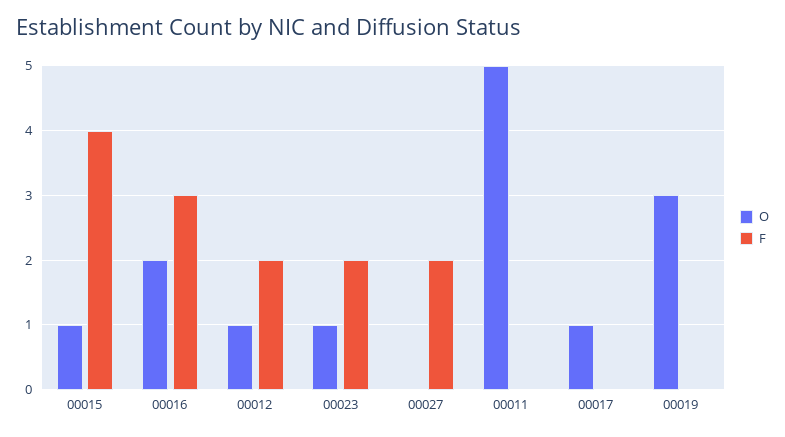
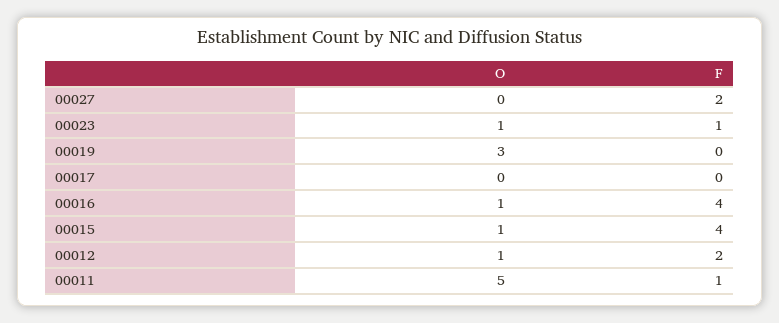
  {
    "O": {
      "00015": 1,
-     "00016": 2,
+     "00016": 1,
      "00012": 1,
      "00023": 1,
      "00027": 0,
      "00011": 5,
-     "00017": 1,
+     "00017": 0,
      "00019": 3
    },
    "F": {
      "00015": 4,
-     "00016": 3,
+     "00016": 4,
      "00012": 2,
-     "00023": 2,
+     "00023": 1,
      "00027": 2,
-     "00011": 0,
+     "00011": 1,
      "00017": 0,
      "00019": 0
    }
  }

